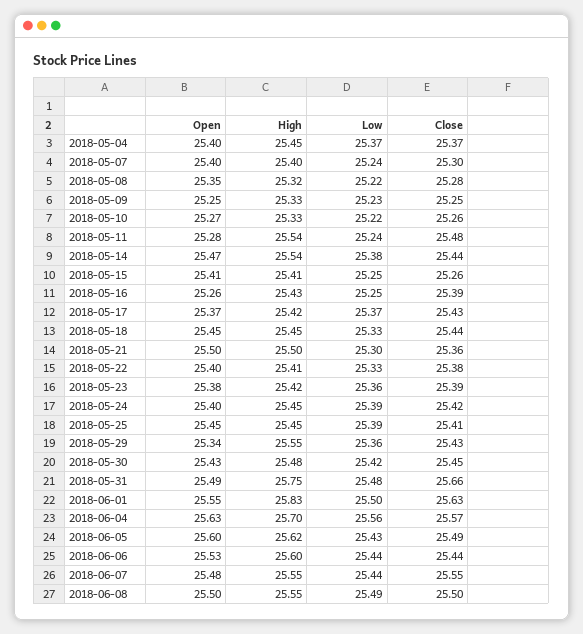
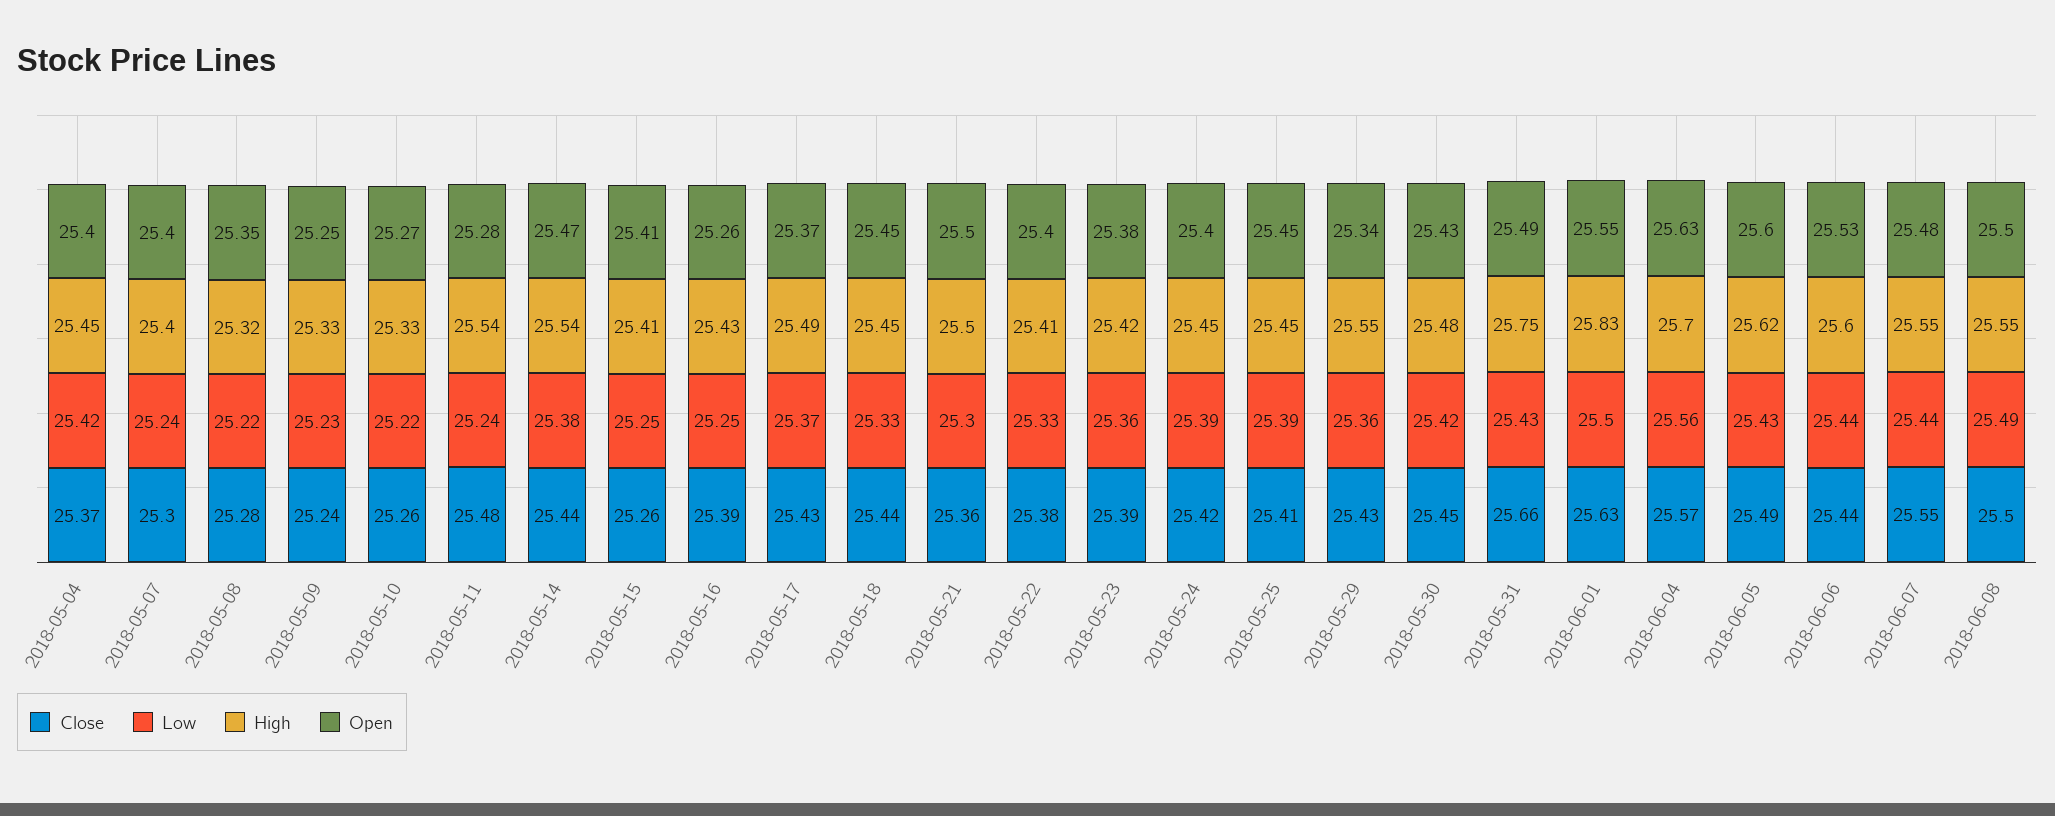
  {
    "Open": {
      "2018-05-04": 25.4,
      "2018-05-07": 25.4,
      "2018-05-08": 25.35,
      "2018-05-09": 25.25,
      "2018-05-10": 25.27,
      "2018-05-11": 25.28,
      "2018-05-14": 25.47,
      "2018-05-15": 25.41,
      "2018-05-16": 25.26,
      "2018-05-17": 25.37,
      "2018-05-18": 25.45,
      "2018-05-21": 25.5,
      "2018-05-22": 25.4,
      "2018-05-23": 25.38,
      "2018-05-24": 25.4,
      "2018-05-25": 25.45,
      "2018-05-29": 25.34,
      "2018-05-30": 25.43,
      "2018-05-31": 25.49,
      "2018-06-01": 25.55,
      "2018-06-04": 25.63,
      "2018-06-05": 25.6,
      "2018-06-06": 25.53,
      "2018-06-07": 25.48,
      "2018-06-08": 25.5
    },
    "High": {
      "2018-05-04": 25.45,
      "2018-05-07": 25.4,
      "2018-05-08": 25.32,
      "2018-05-09": 25.33,
      "2018-05-10": 25.33,
      "2018-05-11": 25.54,
      "2018-05-14": 25.54,
      "2018-05-15": 25.41,
      "2018-05-16": 25.43,
-     "2018-05-17": 25.42,
+     "2018-05-17": 25.49,
      "2018-05-18": 25.45,
      "2018-05-21": 25.5,
      "2018-05-22": 25.41,
      "2018-05-23": 25.42,
      "2018-05-24": 25.45,
      "2018-05-25": 25.45,
      "2018-05-29": 25.55,
      "2018-05-30": 25.48,
      "2018-05-31": 25.75,
      "2018-06-01": 25.83,
      "2018-06-04": 25.7,
      "2018-06-05": 25.62,
      "2018-06-06": 25.6,
      "2018-06-07": 25.55,
      "2018-06-08": 25.55
    },
    "Low": {
-     "2018-05-04": 25.37,
+     "2018-05-04": 25.42,
      "2018-05-07": 25.24,
      "2018-05-08": 25.22,
      "2018-05-09": 25.23,
      "2018-05-10": 25.22,
      "2018-05-11": 25.24,
      "2018-05-14": 25.38,
      "2018-05-15": 25.25,
      "2018-05-16": 25.25,
      "2018-05-17": 25.37,
      "2018-05-18": 25.33,
      "2018-05-21": 25.3,
      "2018-05-22": 25.33,
      "2018-05-23": 25.36,
      "2018-05-24": 25.39,
      "2018-05-25": 25.39,
      "2018-05-29": 25.36,
      "2018-05-30": 25.42,
-     "2018-05-31": 25.48,
+     "2018-05-31": 25.43,
      "2018-06-01": 25.5,
      "2018-06-04": 25.56,
      "2018-06-05": 25.43,
      "2018-06-06": 25.44,
      "2018-06-07": 25.44,
      "2018-06-08": 25.49
    },
    "Close": {
      "2018-05-04": 25.37,
      "2018-05-07": 25.3,
      "2018-05-08": 25.28,
-     "2018-05-09": 25.25,
+     "2018-05-09": 25.24,
      "2018-05-10": 25.26,
      "2018-05-11": 25.48,
      "2018-05-14": 25.44,
      "2018-05-15": 25.26,
      "2018-05-16": 25.39,
      "2018-05-17": 25.43,
      "2018-05-18": 25.44,
      "2018-05-21": 25.36,
      "2018-05-22": 25.38,
      "2018-05-23": 25.39,
      "2018-05-24": 25.42,
      "2018-05-25": 25.41,
      "2018-05-29": 25.43,
      "2018-05-30": 25.45,
      "2018-05-31": 25.66,
      "2018-06-01": 25.63,
      "2018-06-04": 25.57,
      "2018-06-05": 25.49,
      "2018-06-06": 25.44,
      "2018-06-07": 25.55,
      "2018-06-08": 25.5
    }
  }

